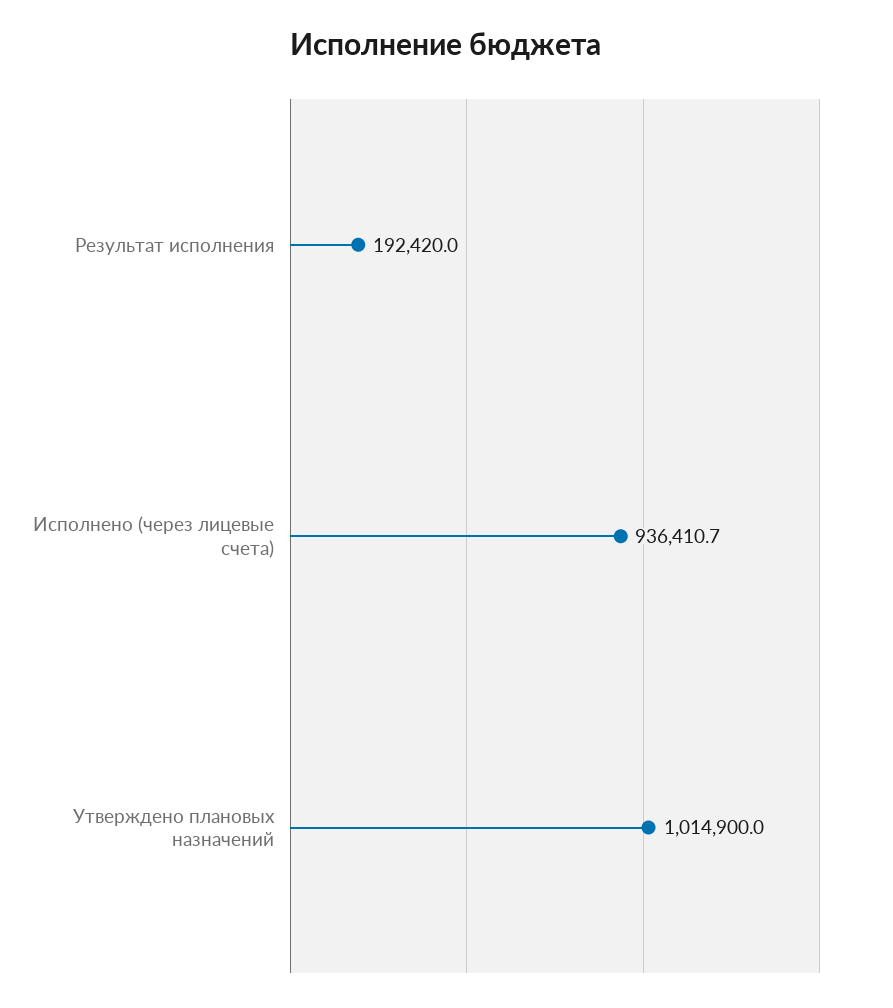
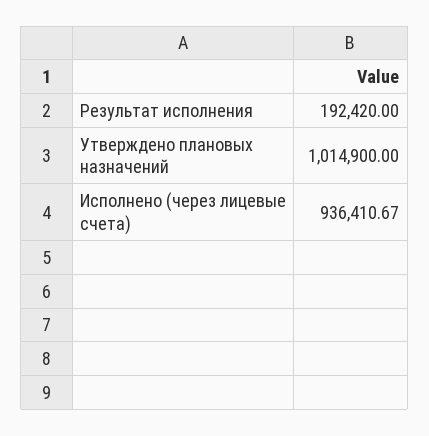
  {
    "Результат исполнения": 192420,
-   "Исполнено (через лицевые счета)": 936410.7,
+   "Исполнено (через лицевые счета)": 936410.67,
    "Утверждено плановых назначений": 1014900
  }

